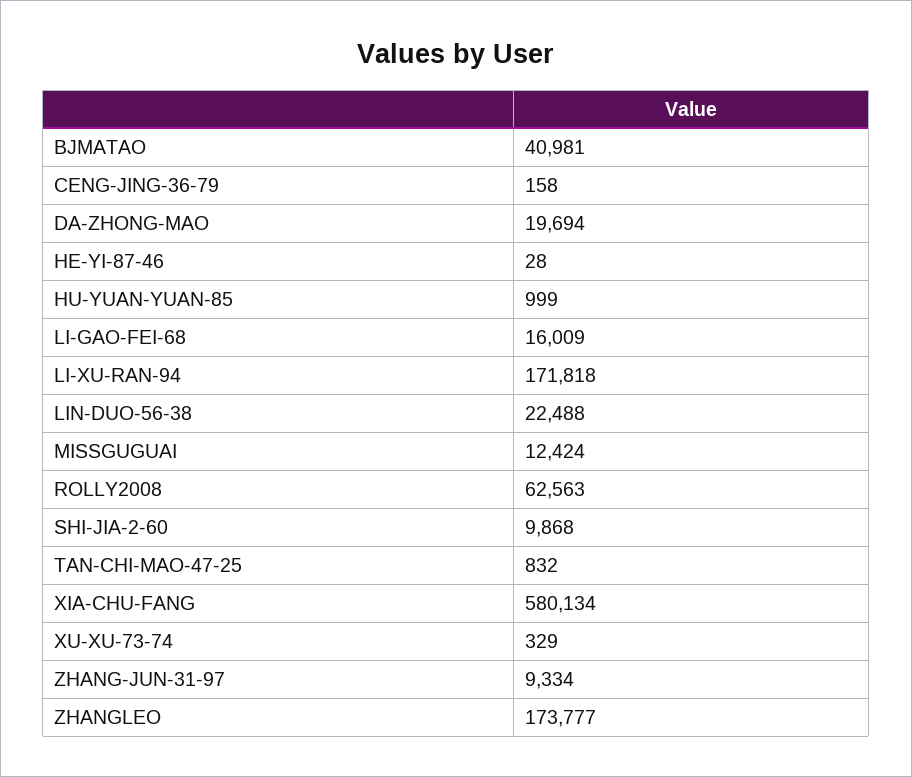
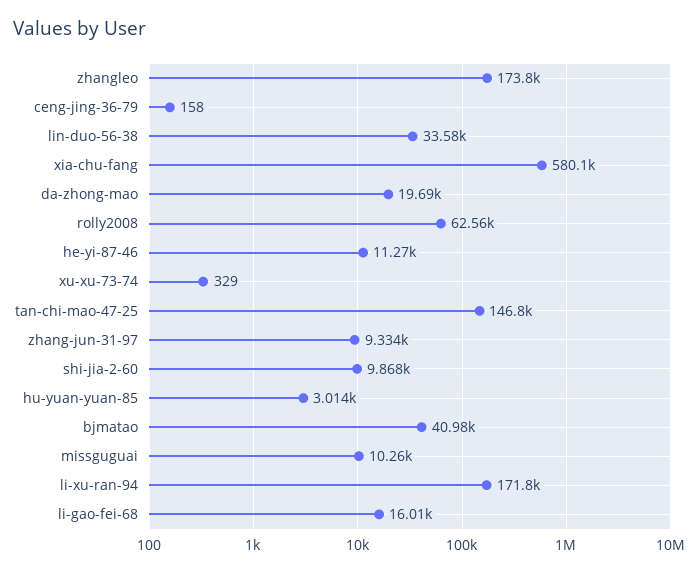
  {
    "BJMATAO": 40981,
    "CENG-JING-36-79": 158,
    "DA-ZHONG-MAO": 19694,
-   "HE-YI-87-46": 28,
+   "HE-YI-87-46": 11270,
-   "HU-YUAN-YUAN-85": 999,
+   "HU-YUAN-YUAN-85": 3014,
    "LI-GAO-FEI-68": 16009,
    "LI-XU-RAN-94": 171818,
-   "LIN-DUO-56-38": 22488,
+   "LIN-DUO-56-38": 33580,
-   "MISSGUGUAI": 12424,
+   "MISSGUGUAI": 10260,
    "ROLLY2008": 62563,
    "SHI-JIA-2-60": 9868,
-   "TAN-CHI-MAO-47-25": 832,
+   "TAN-CHI-MAO-47-25": 146800,
    "XIA-CHU-FANG": 580134,
    "XU-XU-73-74": 329,
    "ZHANG-JUN-31-97": 9334,
    "ZHANGLEO": 173777
  }

